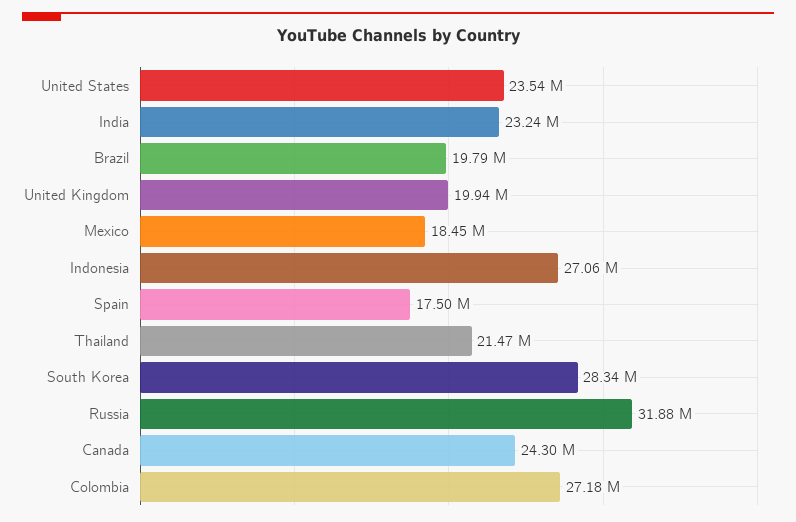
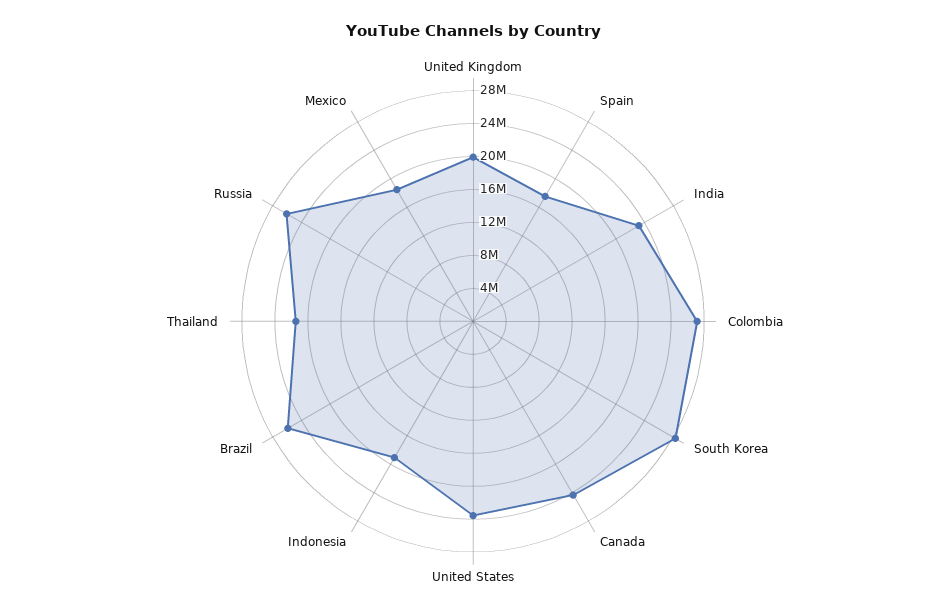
  {
    "United States": 23540000,
    "India": 23240000,
-   "Brazil": 19790000,
+   "Brazil": 26000000,
    "United Kingdom": 19940000,
    "Mexico": 18450000,
-   "Indonesia": 27060000,
+   "Indonesia": 19000000,
    "Spain": 17500000,
    "Thailand": 21470000,
    "South Korea": 28340000,
-   "Russia": 31880000,
+   "Russia": 26000000,
    "Canada": 24300000,
    "Colombia": 27180000
  }

